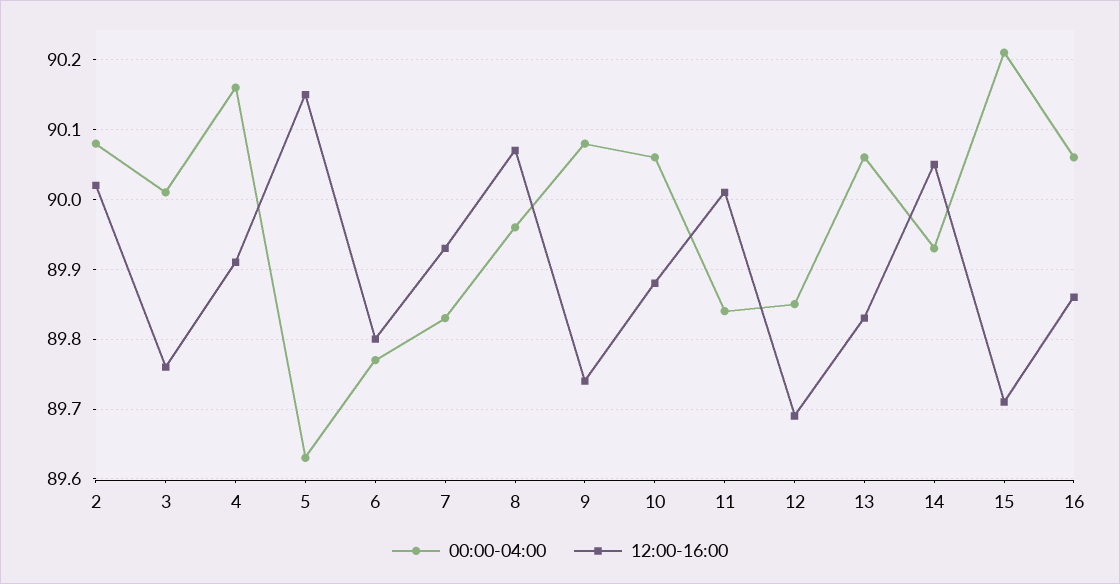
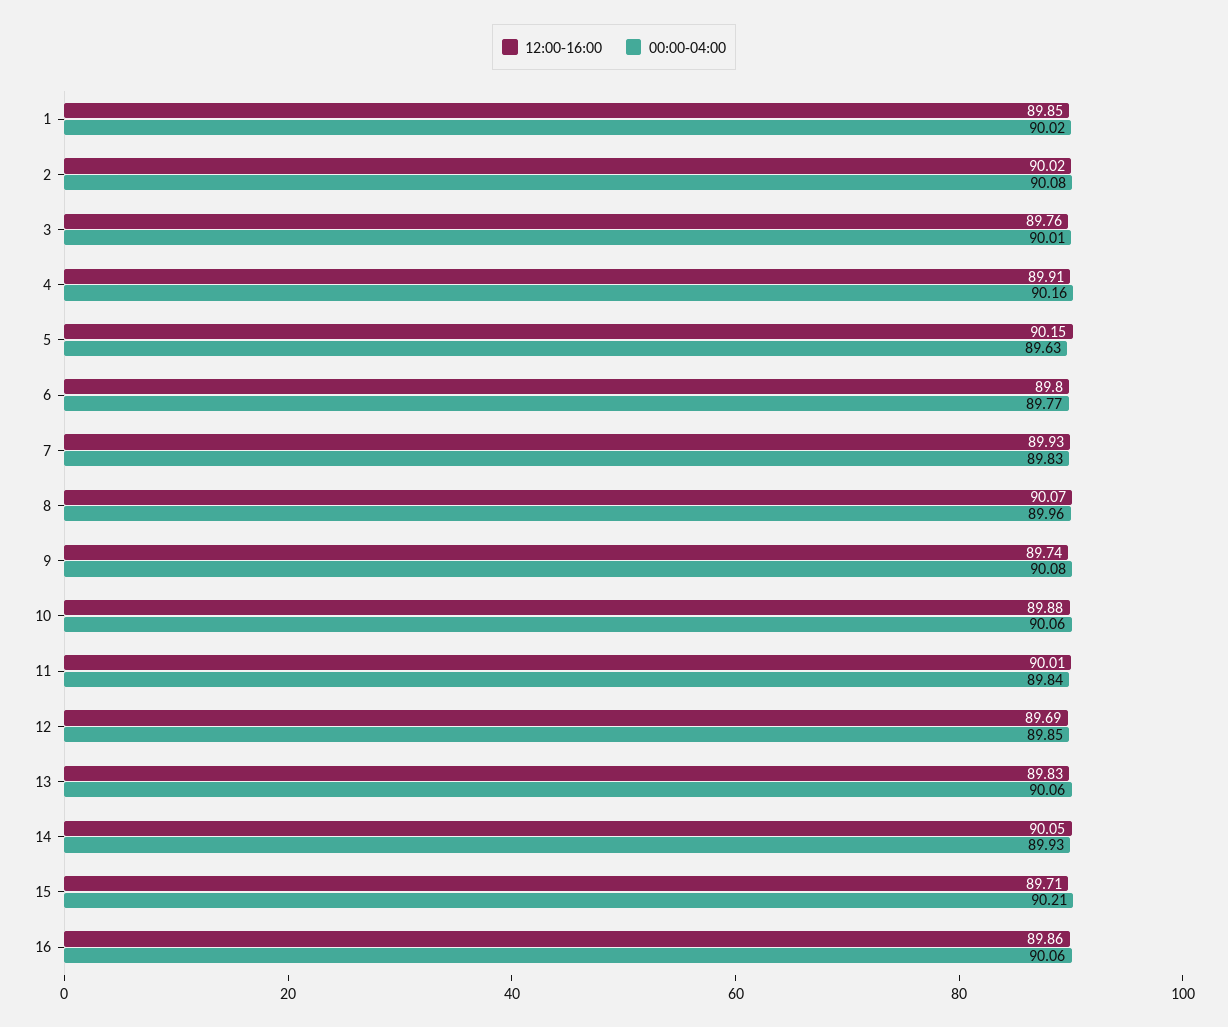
  {
    "00:00-04:00": {
      "2": 90.08,
      "3": 90.01,
      "4": 90.16,
      "5": 89.63,
      "6": 89.77,
      "7": 89.83,
      "8": 89.96,
      "9": 90.08,
      "10": 90.06,
      "11": 89.84,
      "12": 89.85,
      "13": 90.06,
      "14": 89.93,
      "15": 90.21,
-     "16": 90.06
+     "16": 90.06,
+     "1": 90.02
    },
    "12:00-16:00": {
      "2": 90.02,
      "3": 89.76,
      "4": 89.91,
      "5": 90.15,
      "6": 89.8,
      "7": 89.93,
      "8": 90.07,
      "9": 89.74,
      "10": 89.88,
      "11": 90.01,
      "12": 89.69,
      "13": 89.83,
      "14": 90.05,
      "15": 89.71,
-     "16": 89.86
+     "16": 89.86,
+     "1": 89.85
    }
  }

